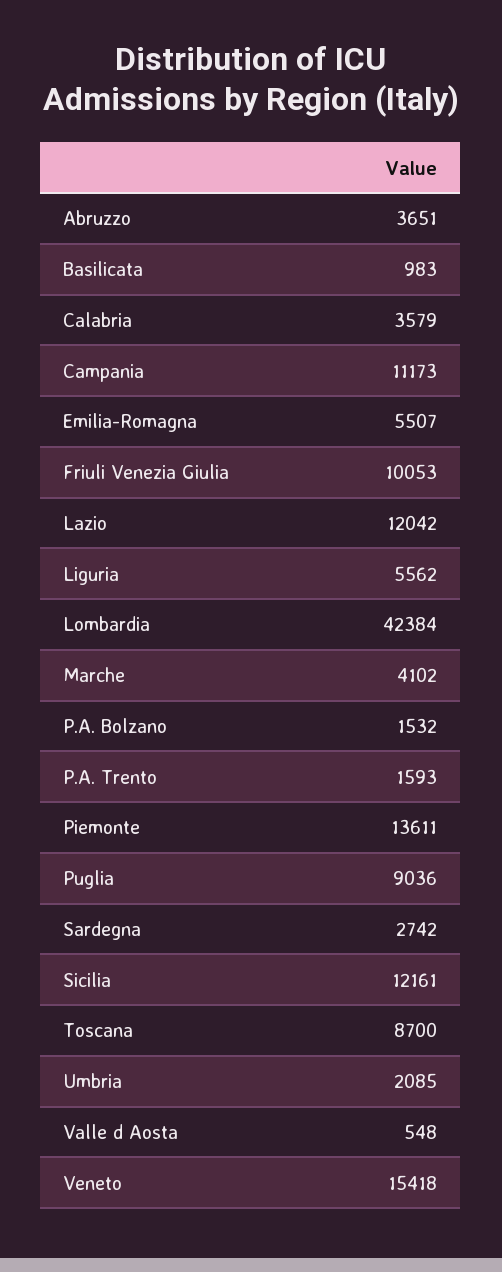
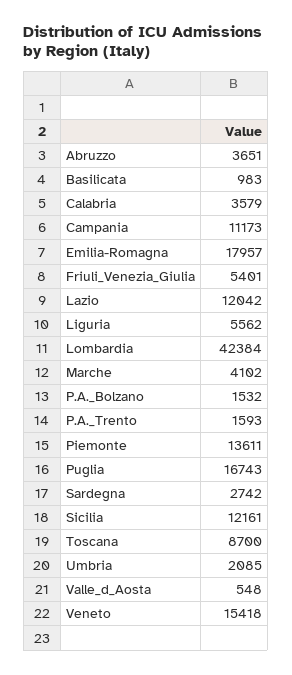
  {
    "Abruzzo": 3651,
    "Basilicata": 983,
    "Calabria": 3579,
    "Campania": 11173,
-   "Emilia-Romagna": 5507,
+   "Emilia-Romagna": 17957,
-   "Friuli Venezia Giulia": 10053,
+   "Friuli Venezia Giulia": 5401,
    "Lazio": 12042,
    "Liguria": 5562,
    "Lombardia": 42384,
    "Marche": 4102,
    "P.A. Bolzano": 1532,
    "P.A. Trento": 1593,
    "Piemonte": 13611,
-   "Puglia": 9036,
+   "Puglia": 16743,
    "Sardegna": 2742,
    "Sicilia": 12161,
    "Toscana": 8700,
    "Umbria": 2085,
    "Valle d Aosta": 548,
    "Veneto": 15418
  }

